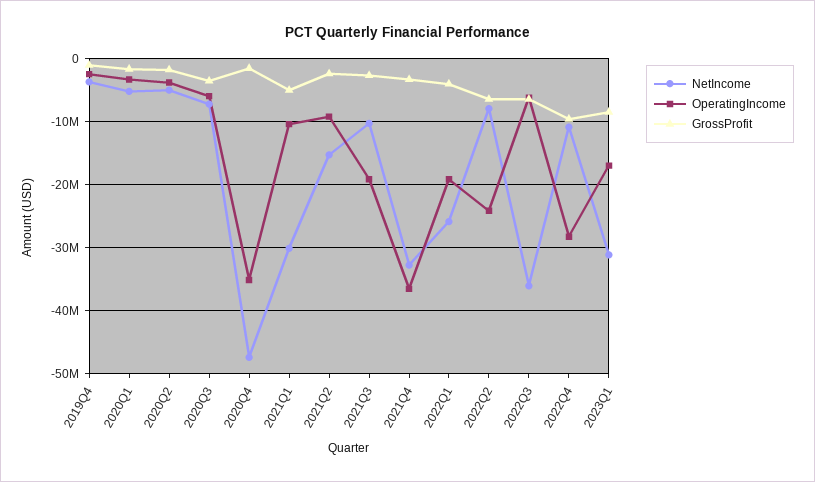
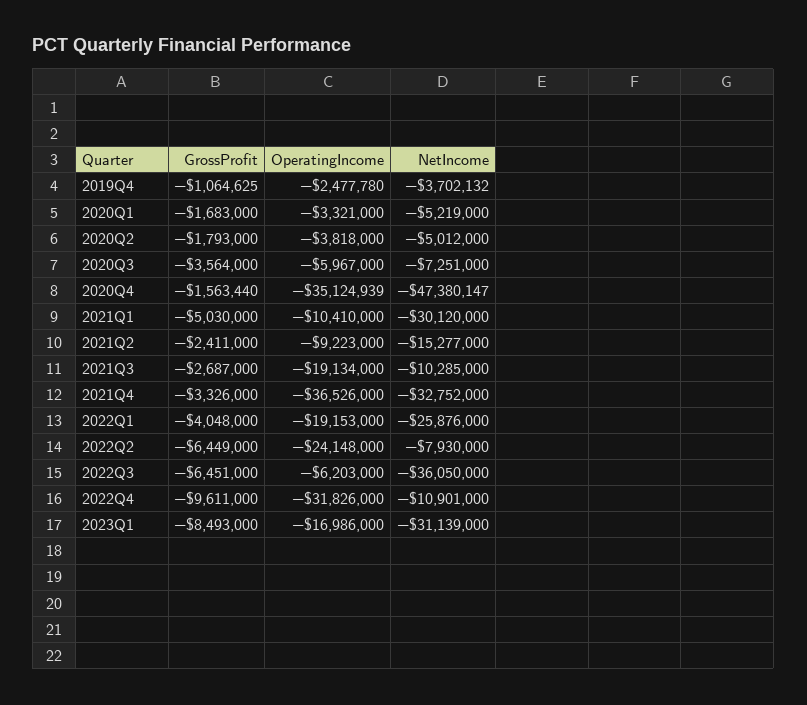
  {
    "NetIncome": {
      "2019Q4": -3702132,
      "2020Q1": -5219000,
      "2020Q2": -5012000,
      "2020Q3": -7251000,
      "2020Q4": -47380147,
      "2021Q1": -30120000,
      "2021Q2": -15277000,
      "2021Q3": -10285000,
      "2021Q4": -32752000,
      "2022Q1": -25876000,
      "2022Q2": -7930000,
      "2022Q3": -36050000,
      "2022Q4": -10901000,
      "2023Q1": -31139000
    },
    "OperatingIncome": {
      "2019Q4": -2477780,
      "2020Q1": -3321000,
      "2020Q2": -3818000,
      "2020Q3": -5967000,
      "2020Q4": -35124939,
      "2021Q1": -10410000,
      "2021Q2": -9223000,
      "2021Q3": -19134000,
      "2021Q4": -36526000,
      "2022Q1": -19153000,
      "2022Q2": -24148000,
      "2022Q3": -6203000,
-     "2022Q4": -28000000,
+     "2022Q4": -31826000,
      "2023Q1": -16986000
    },
    "GrossProfit": {
      "2019Q4": -1064625,
      "2020Q1": -1683000,
      "2020Q2": -1793000,
      "2020Q3": -3564000,
      "2020Q4": -1563440,
      "2021Q1": -5030000,
      "2021Q2": -2411000,
      "2021Q3": -2687000,
      "2021Q4": -3326000,
      "2022Q1": -4048000,
      "2022Q2": -6449000,
      "2022Q3": -6451000,
      "2022Q4": -9611000,
      "2023Q1": -8493000
    }
  }

